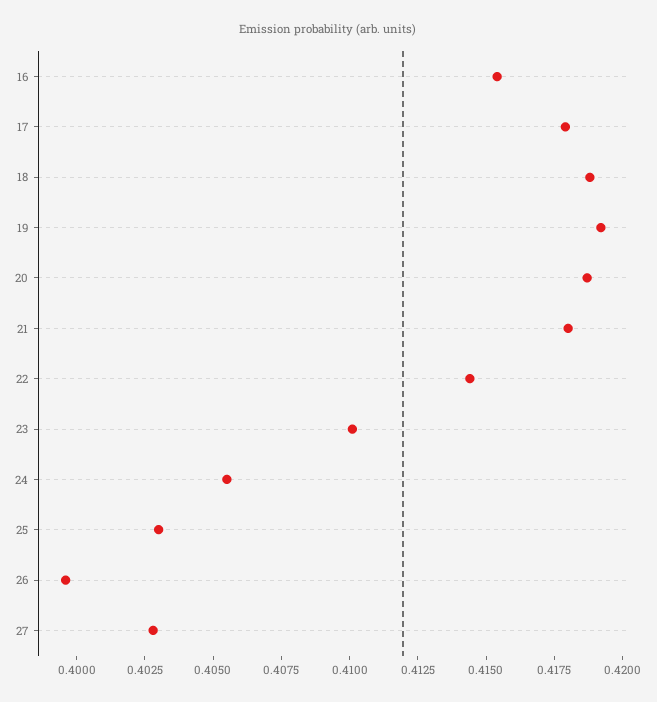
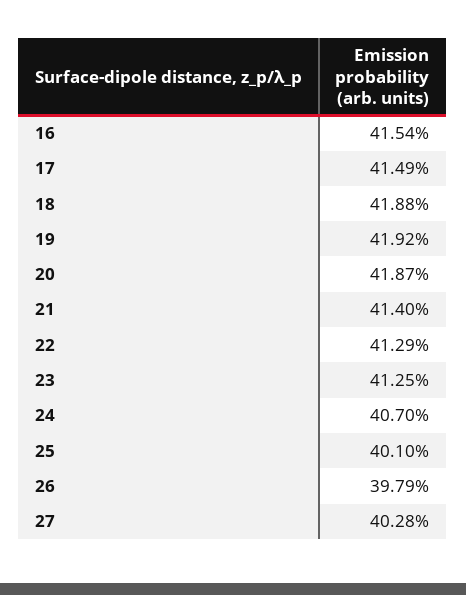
  {
    "16": 0.4154,
-   "17": 0.418,
+   "17": 0.4149,
    "18": 0.4188,
    "19": 0.4192,
    "20": 0.4187,
-   "21": 0.418,
+   "21": 0.414,
-   "22": 0.4145,
+   "22": 0.4129,
-   "23": 0.41,
+   "23": 0.4125,
-   "24": 0.4055,
+   "24": 0.407,
-   "25": 0.403,
+   "25": 0.401,
-   "26": 0.3995,
+   "26": 0.3979,
    "27": 0.4028
  }

